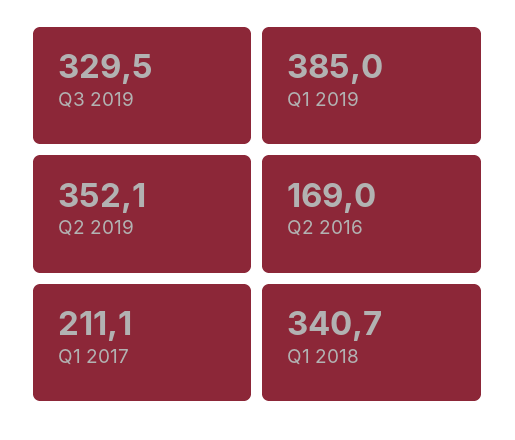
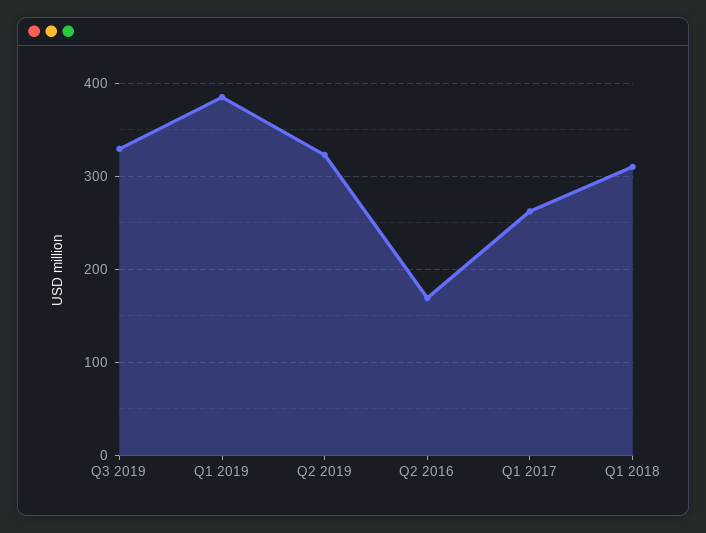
  {
    "Q3 2019": 329.5,
    "Q1 2019": 385,
-   "Q2 2019": 352.1,
+   "Q2 2019": 320,
    "Q2 2016": 169,
-   "Q1 2017": 211.1,
+   "Q1 2017": 260,
-   "Q1 2018": 340.7
+   "Q1 2018": 310
  }

